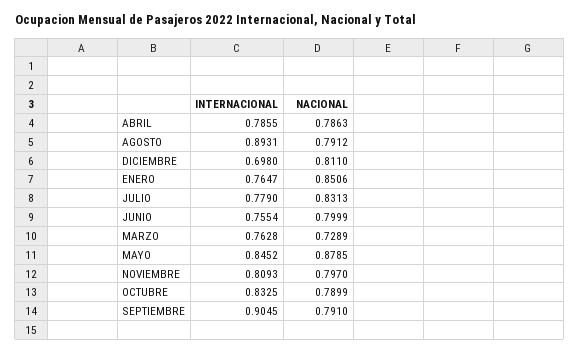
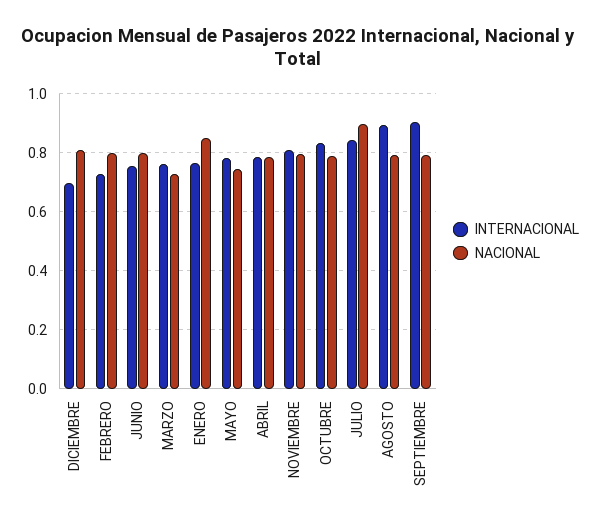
  {
    "INTERNACIONAL": {
      "ABRIL": 0.7855,
      "AGOSTO": 0.8931,
      "DICIEMBRE": 0.698,
      "ENERO": 0.7647,
-     "JULIO": 0.779,
+     "JULIO": 0.85,
      "JUNIO": 0.7554,
      "MARZO": 0.7628,
-     "MAYO": 0.8452,
+     "MAYO": 0.775,
      "NOVIEMBRE": 0.8093,
      "OCTUBRE": 0.8325,
-     "SEPTIEMBRE": 0.9045
+     "SEPTIEMBRE": 0.9045,
+     "FEBRERO": 0.725
    },
    "NACIONAL": {
      "ABRIL": 0.7863,
      "AGOSTO": 0.7912,
      "DICIEMBRE": 0.811,
      "ENERO": 0.8506,
-     "JULIO": 0.8313,
+     "JULIO": 0.9,
      "JUNIO": 0.7999,
      "MARZO": 0.7289,
-     "MAYO": 0.8785,
+     "MAYO": 0.75,
      "NOVIEMBRE": 0.797,
      "OCTUBRE": 0.7899,
-     "SEPTIEMBRE": 0.791
+     "SEPTIEMBRE": 0.791,
+     "FEBRERO": 0.8
    }
  }

